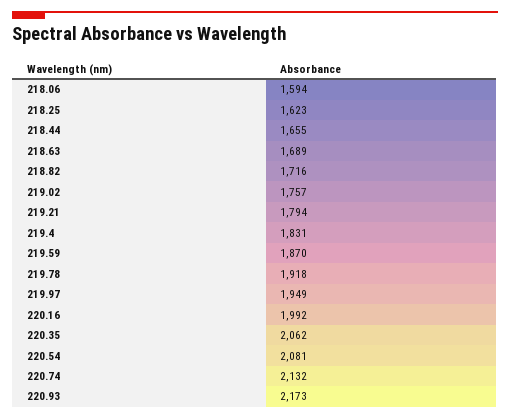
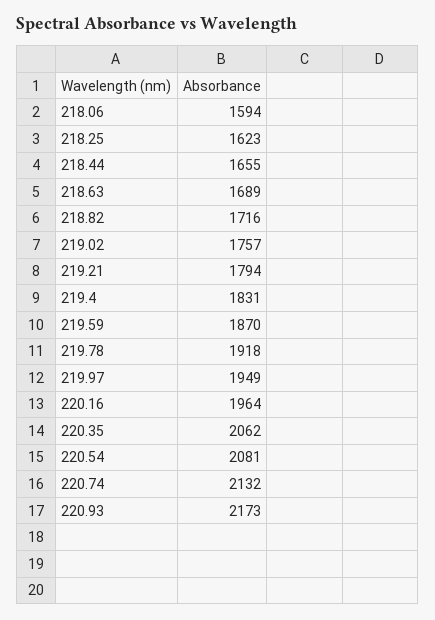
  {
    "218.06": 1594,
    "218.25": 1623,
    "218.44": 1655,
    "218.63": 1689,
    "218.82": 1716,
    "219.02": 1757,
    "219.21": 1794,
    "219.4": 1831,
    "219.59": 1870,
    "219.78": 1918,
    "219.97": 1949,
-   "220.16": 1992,
+   "220.16": 1964,
    "220.35": 2062,
    "220.54": 2081,
    "220.74": 2132,
    "220.93": 2173
  }

